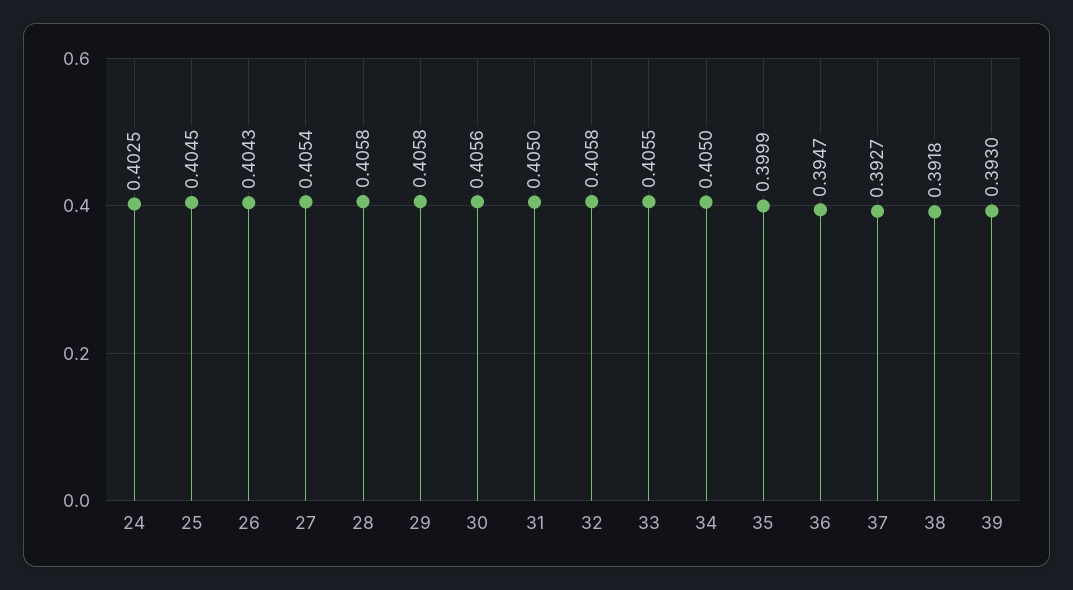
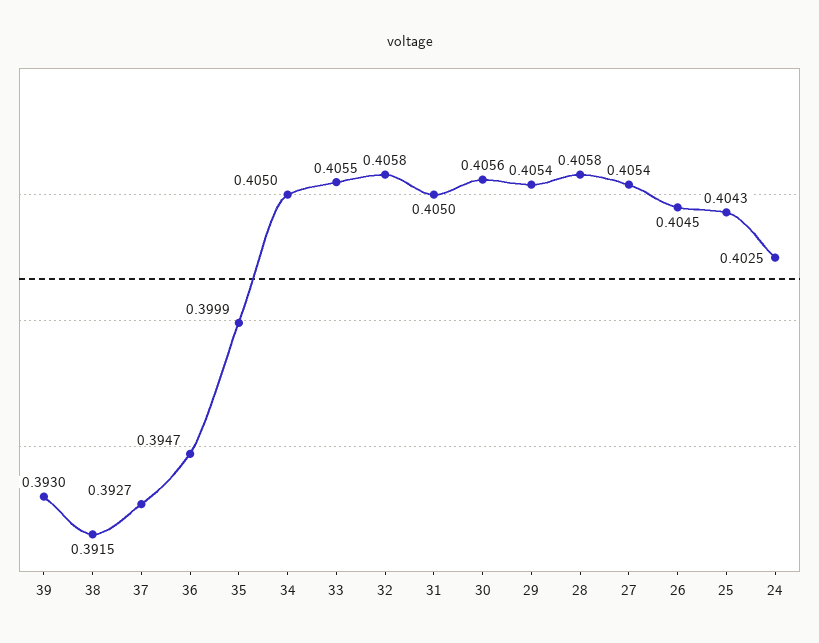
  {
    "24": 0.4025,
-   "25": 0.4045,
+   "25": 0.4043,
-   "26": 0.4043,
+   "26": 0.4045,
    "27": 0.4054,
    "28": 0.4058,
-   "29": 0.4058,
+   "29": 0.4054,
    "30": 0.4056,
    "31": 0.405,
    "32": 0.4058,
    "33": 0.4055,
    "34": 0.405,
    "35": 0.3999,
    "36": 0.3947,
    "37": 0.3927,
-   "38": 0.3918,
+   "38": 0.3915,
    "39": 0.393
  }

